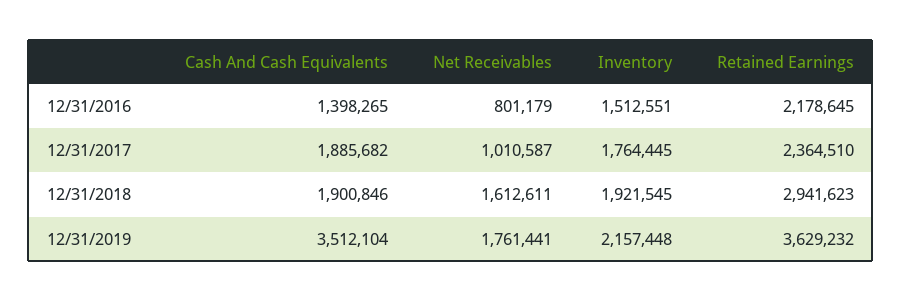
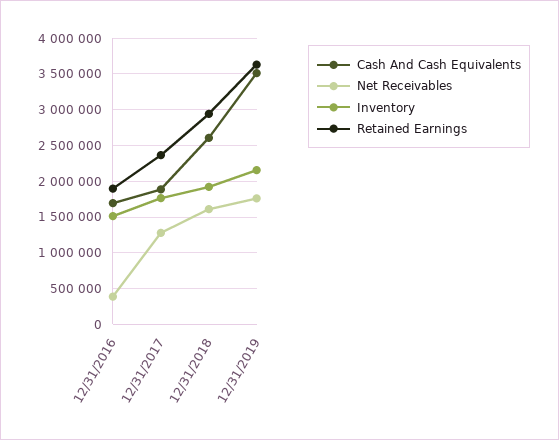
  {
    "Cash And Cash Equivalents": {
-     "12/31/2016": 1398265,
+     "12/31/2016": 1700000,
      "12/31/2017": 1885682,
-     "12/31/2018": 1900846,
+     "12/31/2018": 2600000,
      "12/31/2019": 3512104
    },
    "Net Receivables": {
-     "12/31/2016": 801179,
+     "12/31/2016": 400000,
-     "12/31/2017": 1010587,
+     "12/31/2017": 1300000,
      "12/31/2018": 1612611,
      "12/31/2019": 1761441
    },
    "Inventory": {
      "12/31/2016": 1512551,
      "12/31/2017": 1764445,
      "12/31/2018": 1921545,
      "12/31/2019": 2157448
    },
    "Retained Earnings": {
-     "12/31/2016": 2178645,
+     "12/31/2016": 1900000,
      "12/31/2017": 2364510,
      "12/31/2018": 2941623,
      "12/31/2019": 3629232
    }
  }

